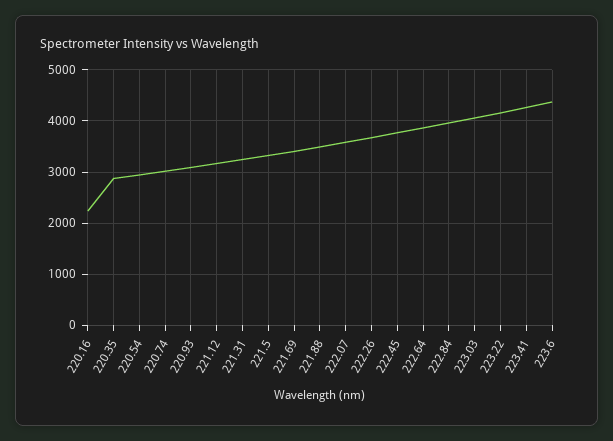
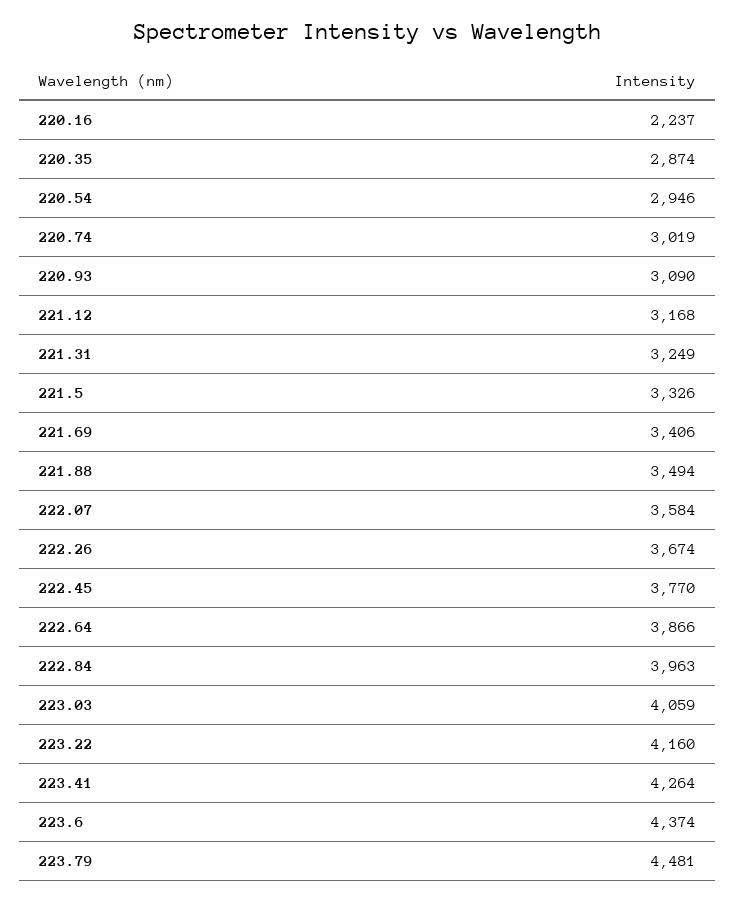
  {
    "220.16": 2237,
    "220.35": 2874,
    "220.54": 2946,
    "220.74": 3019,
    "220.93": 3090,
    "221.12": 3168,
    "221.31": 3249,
    "221.5": 3326,
    "221.69": 3406,
    "221.88": 3494,
    "222.07": 3584,
    "222.26": 3674,
    "222.45": 3770,
    "222.64": 3866,
    "222.84": 3963,
    "223.03": 4059,
    "223.22": 4160,
    "223.41": 4264,
-   "223.6": 4374
+   "223.6": 4374,
+   "223.79": 4481
  }

